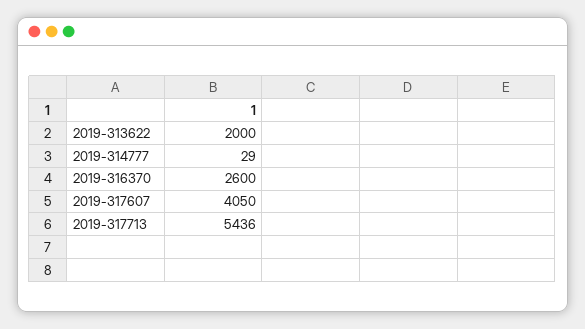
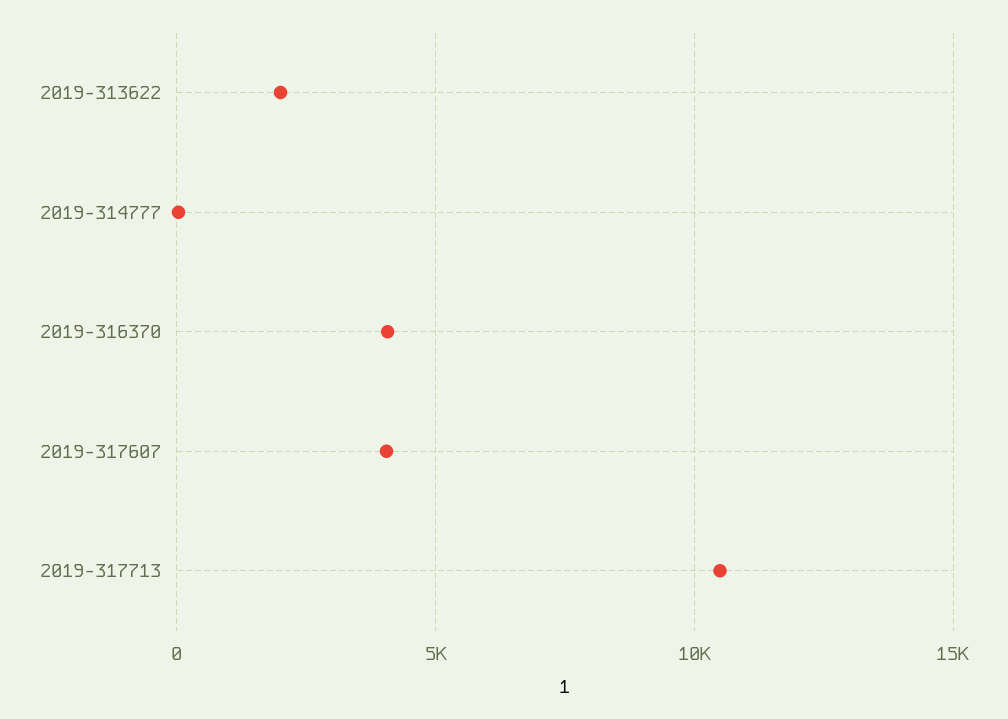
  {
    "2019-313622": 2000,
    "2019-314777": 29,
-   "2019-316370": 2600,
+   "2019-316370": 4000,
    "2019-317607": 4050,
-   "2019-317713": 5436
+   "2019-317713": 10500
  }

